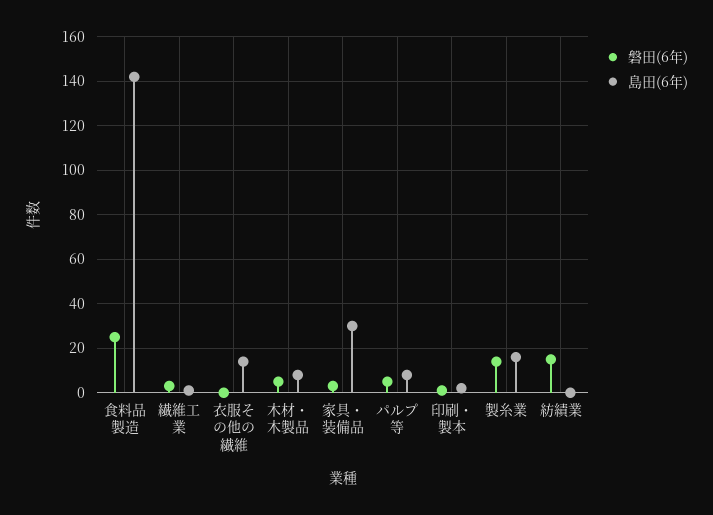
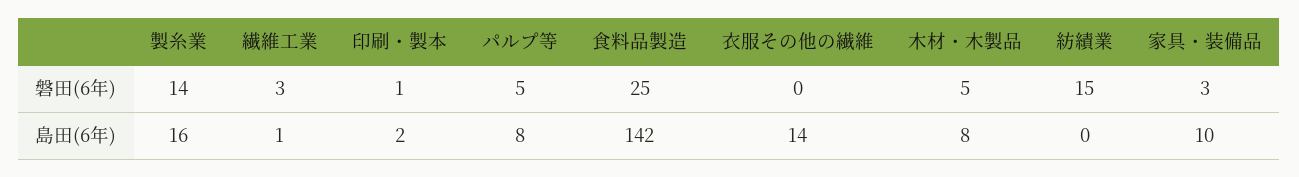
  {
    "磐田(6年)": {
      "食料品製造": 25,
      "繊維工業": 3,
      "衣服その他の繊維": 0,
      "木材・木製品": 5,
      "家具・装備品": 3,
      "パルプ等": 5,
      "印刷・製本": 1,
      "製糸業": 14,
      "紡績業": 15
    },
    "島田(6年)": {
      "食料品製造": 142,
      "繊維工業": 1,
      "衣服その他の繊維": 14,
      "木材・木製品": 8,
-     "家具・装備品": 30,
+     "家具・装備品": 10,
      "パルプ等": 8,
      "印刷・製本": 2,
      "製糸業": 16,
      "紡績業": 0
    }
  }

